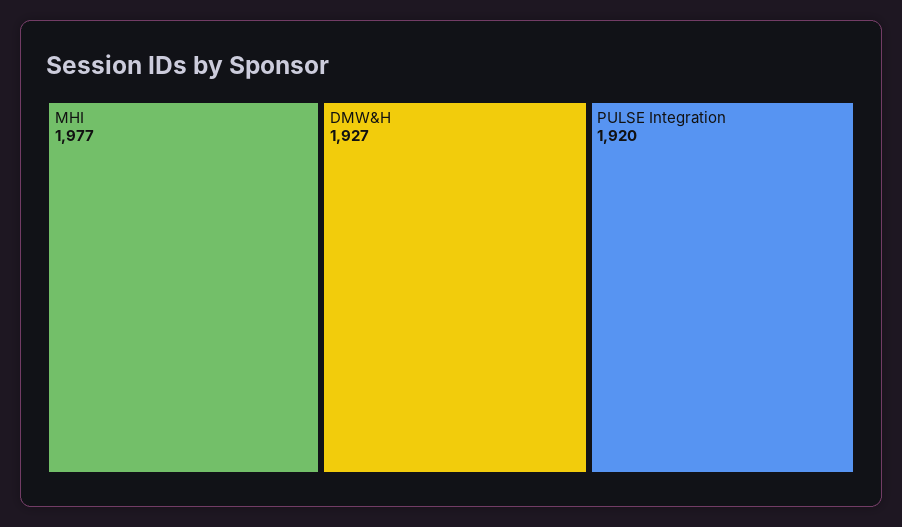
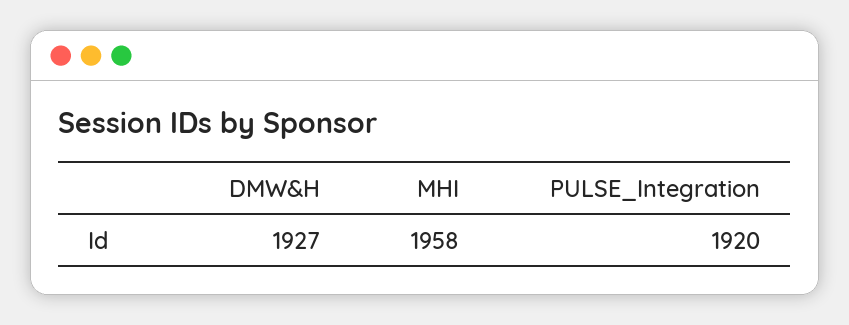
  {
-   "MHI": 1977,
+   "MHI": 1958,
    "DMW&H": 1927,
    "PULSE Integration": 1920
  }

